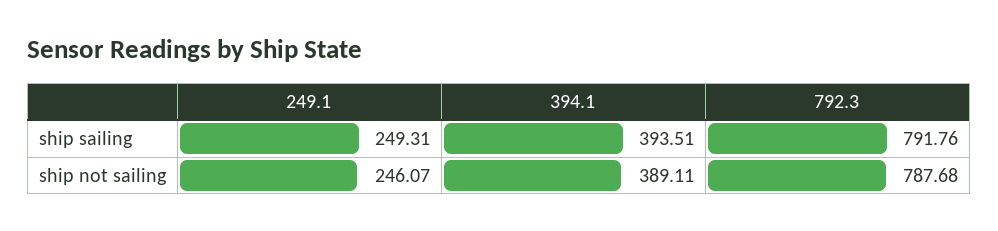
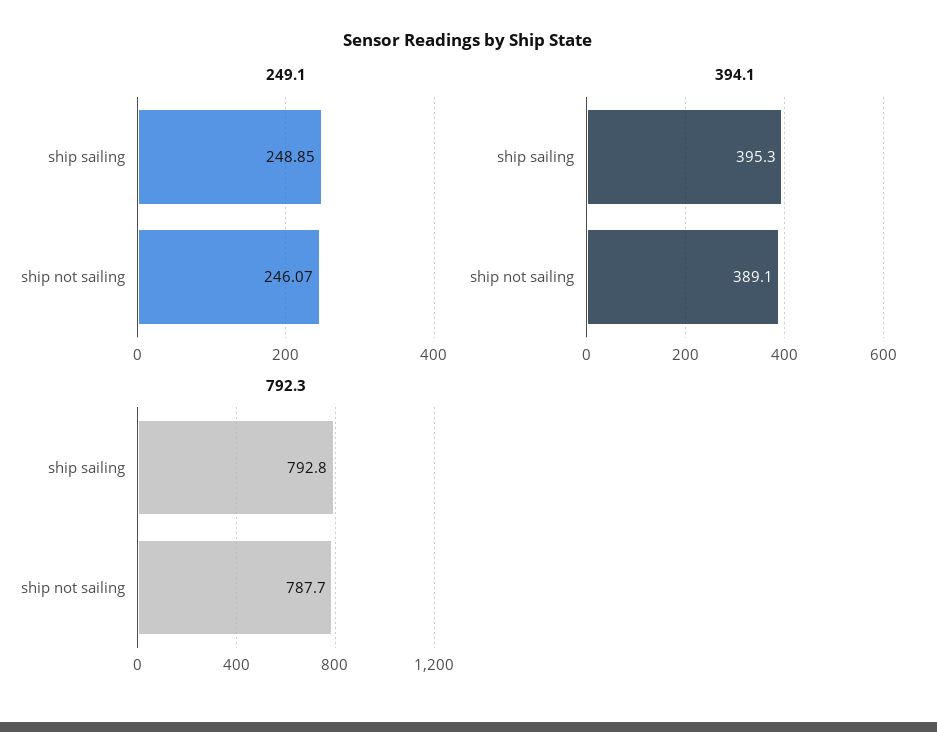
  {
    "249.1": {
-     "ship sailing": 249.31,
+     "ship sailing": 248.85,
      "ship not sailing": 246.07
    },
    "394.1": {
-     "ship sailing": 393.51,
+     "ship sailing": 395.3,
      "ship not sailing": 389.11
    },
    "792.3": {
-     "ship sailing": 791.76,
+     "ship sailing": 792.8,
      "ship not sailing": 787.68
    }
  }

